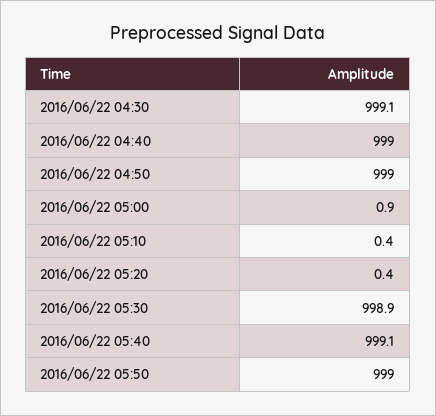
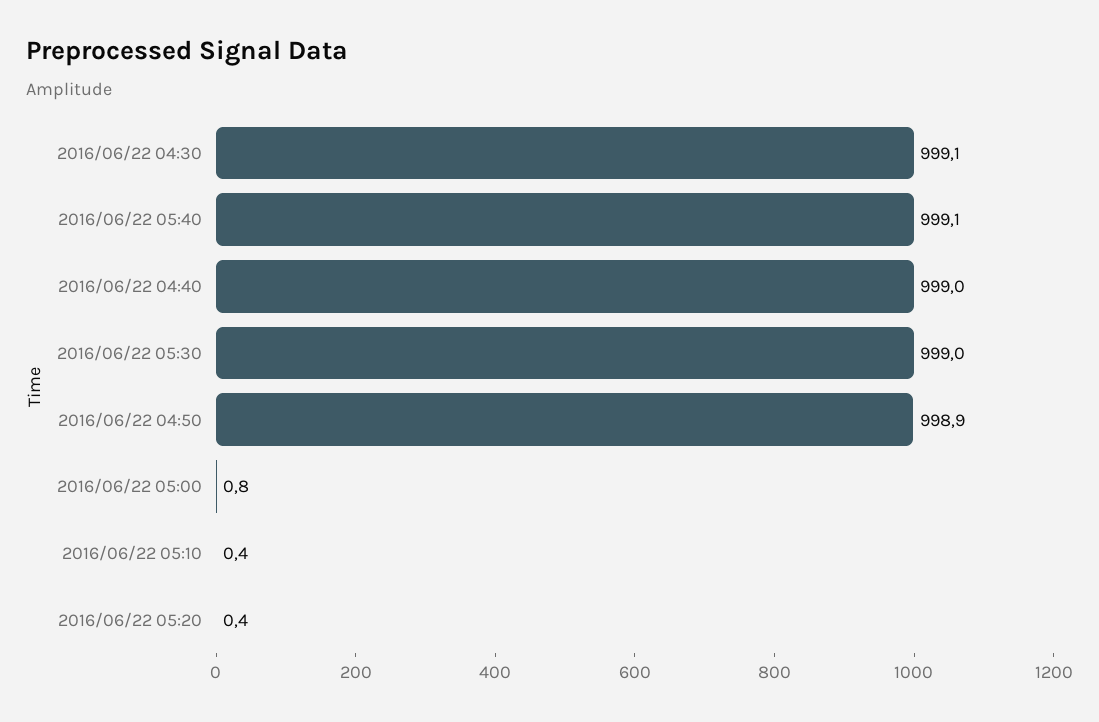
  {
    "2016/06/22 04:30": 999.1,
    "2016/06/22 04:40": 999,
-   "2016/06/22 04:50": 999,
+   "2016/06/22 04:50": 998.9,
-   "2016/06/22 05:00": 0.9,
+   "2016/06/22 05:00": 0.8,
    "2016/06/22 05:10": 0.4,
    "2016/06/22 05:20": 0.4,
-   "2016/06/22 05:30": 998.9,
+   "2016/06/22 05:30": 999,
-   "2016/06/22 05:40": 999.1,
+   "2016/06/22 05:40": 999.1
-   "2016/06/22 05:50": 999
  }

